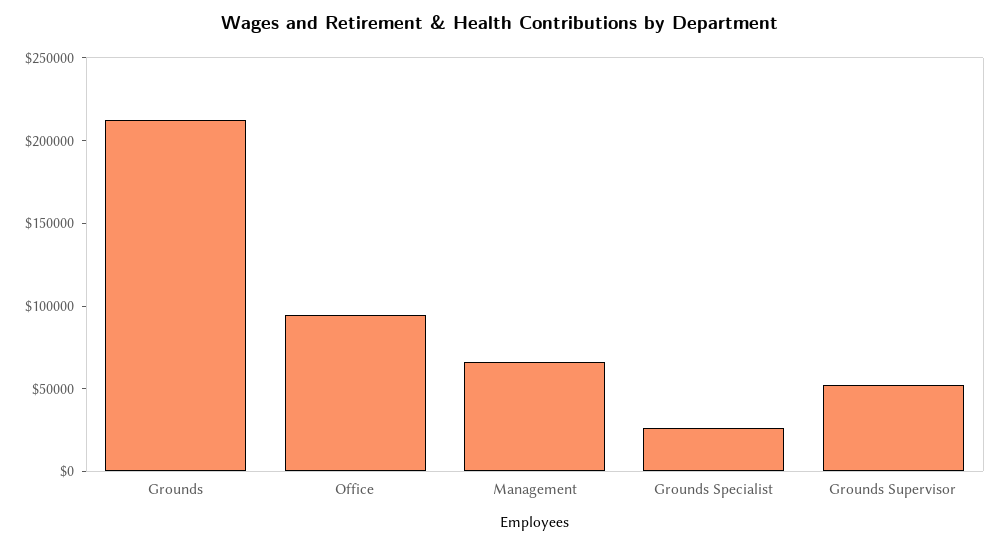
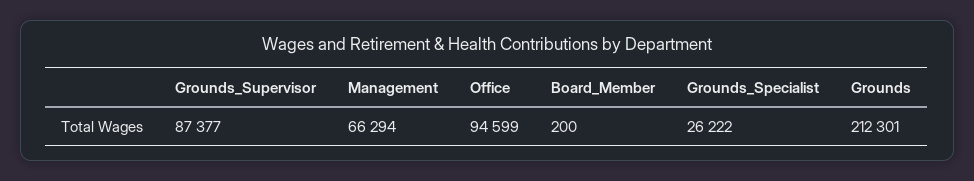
  {
    "Grounds": 212301,
    "Office": 94599,
    "Management": 66294,
    "Grounds Specialist": 26222,
-   "Grounds Supervisor": 50000
+   "Grounds Supervisor": 87377,
+   "Board_Member": 200
  }

